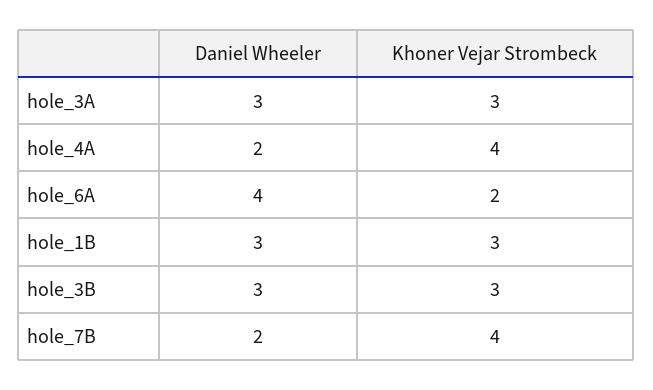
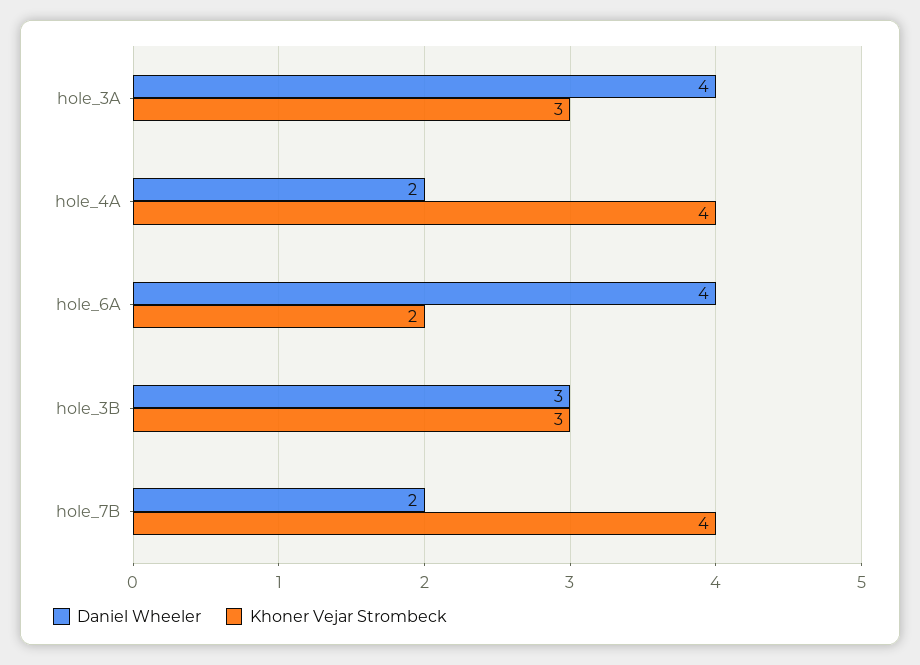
  {
    "Daniel Wheeler": {
-     "hole_3A": 3,
+     "hole_3A": 4,
      "hole_4A": 2,
      "hole_6A": 4,
-     "hole_1B": 3,
      "hole_3B": 3,
      "hole_7B": 2
    },
    "Khoner Vejar Strombeck": {
      "hole_3A": 3,
      "hole_4A": 4,
      "hole_6A": 2,
-     "hole_1B": 3,
      "hole_3B": 3,
      "hole_7B": 4
    }
  }

